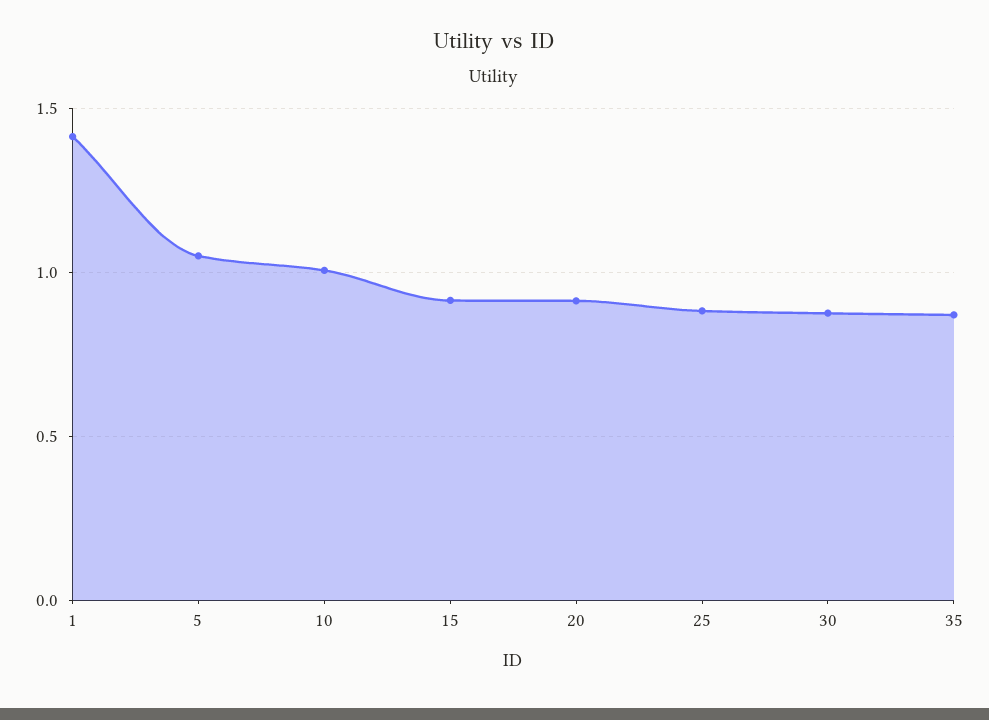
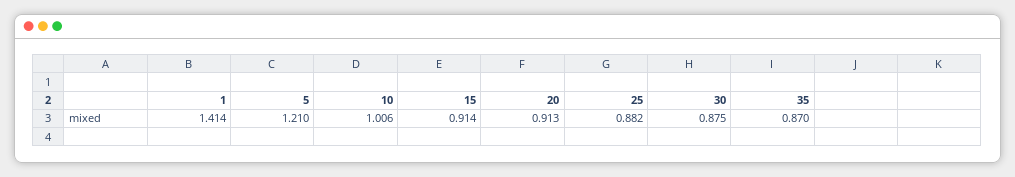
  {
    "1": 1.414,
-   "5": 1.05,
+   "5": 1.21,
    "10": 1.006,
    "15": 0.914,
    "20": 0.913,
    "25": 0.882,
    "30": 0.875,
    "35": 0.87
  }

